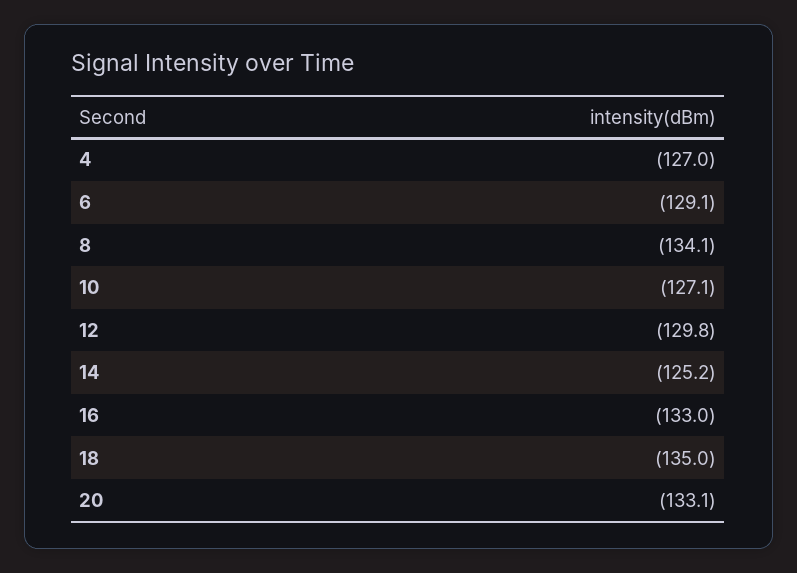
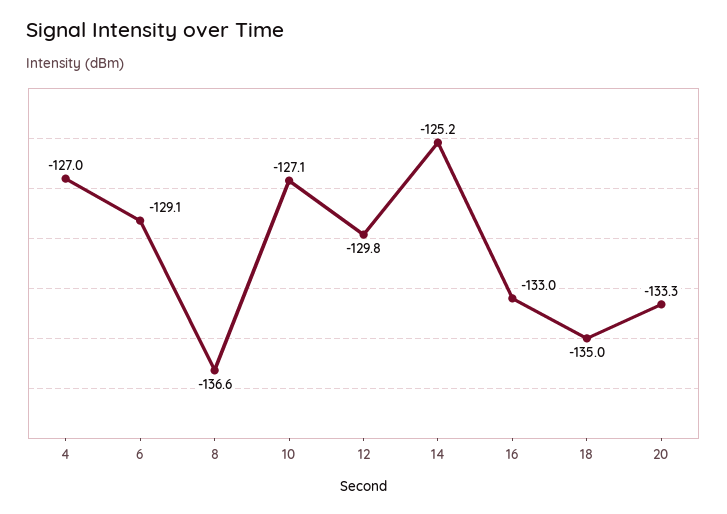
  {
    "4": -127,
    "6": -129.1,
-   "8": -134.1,
+   "8": -136.6,
    "10": -127.1,
    "12": -129.8,
    "14": -125.2,
    "16": -133,
    "18": -135,
-   "20": -133.1
+   "20": -133.3
  }

